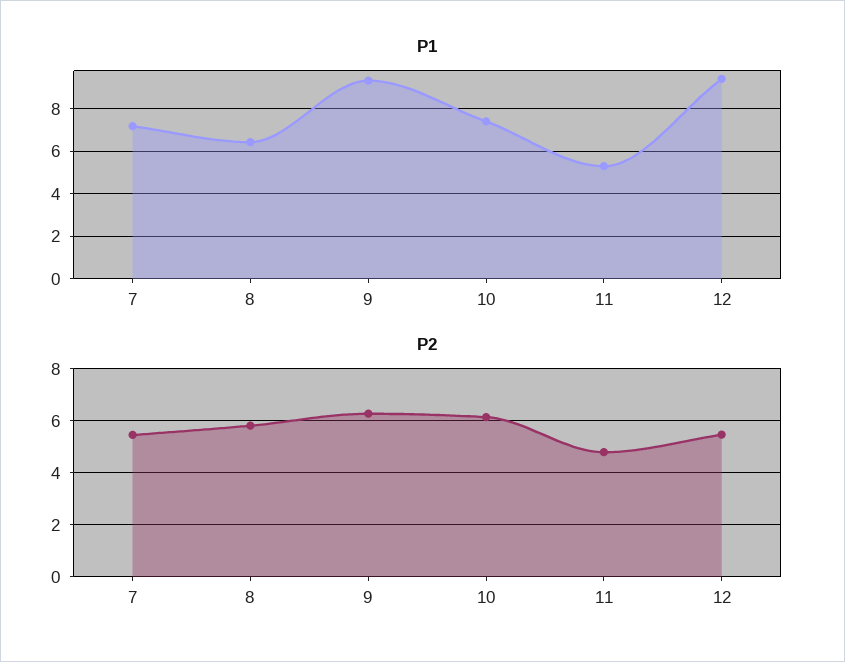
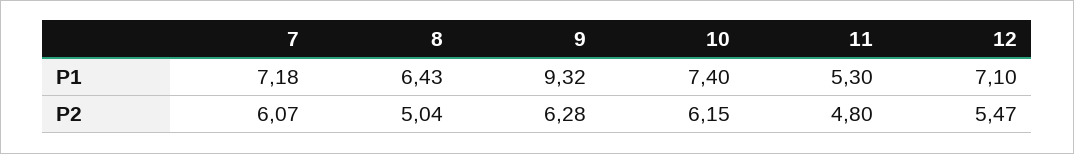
  {
    "P1": {
      "7": 7.18,
      "8": 6.43,
      "9": 9.32,
      "10": 7.4,
      "11": 5.3,
-     "12": 9.5
+     "12": 7.1
    },
    "P2": {
-     "7": 5.5,
+     "7": 6.07,
-     "8": 5.75,
+     "8": 5.04,
      "9": 6.28,
      "10": 6.15,
      "11": 4.8,
      "12": 5.47
    }
  }

